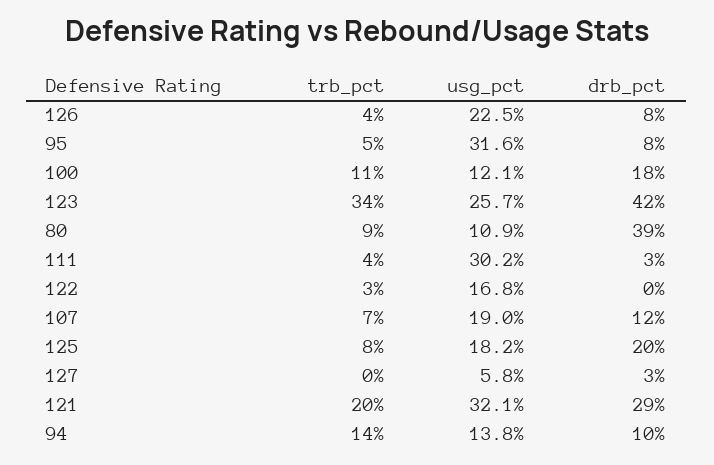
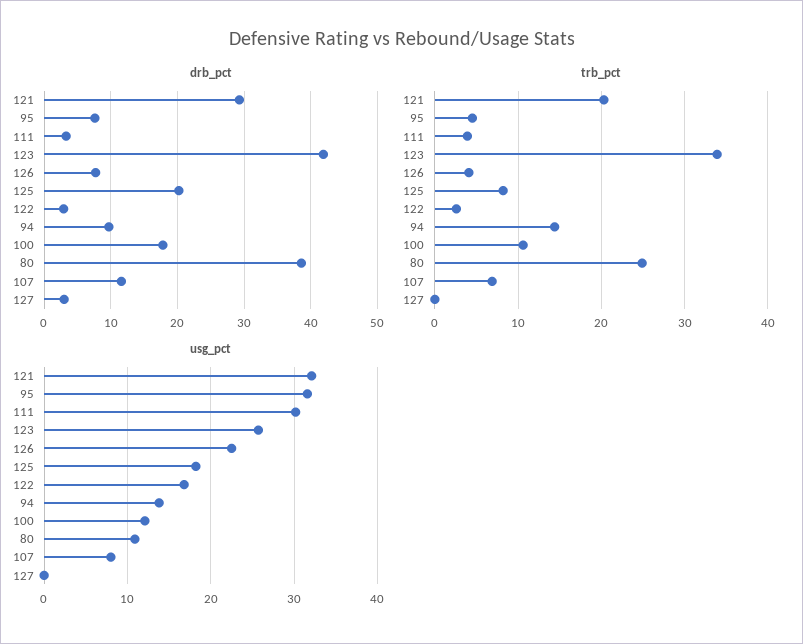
  {
    "trb_pct": {
      "126": 4,
      "95": 5,
      "100": 11,
      "123": 34,
-     "80": 9,
+     "80": 25,
      "111": 4,
      "122": 3,
      "107": 7,
      "125": 8,
      "127": 0,
      "121": 20,
      "94": 14
    },
    "usg_pct": {
      "126": 22.5,
      "95": 31.6,
      "100": 12.1,
      "123": 25.7,
      "80": 10.9,
      "111": 30.2,
      "122": 16.8,
-     "107": 19,
+     "107": 8,
      "125": 18.2,
-     "127": 5.8,
+     "127": 0,
      "121": 32.1,
      "94": 13.8
    },
    "drb_pct": {
      "126": 8,
      "95": 8,
      "100": 18,
      "123": 42,
      "80": 39,
      "111": 3,
-     "122": 0,
+     "122": 3,
      "107": 12,
      "125": 20,
      "127": 3,
      "121": 29,
      "94": 10
    }
  }

